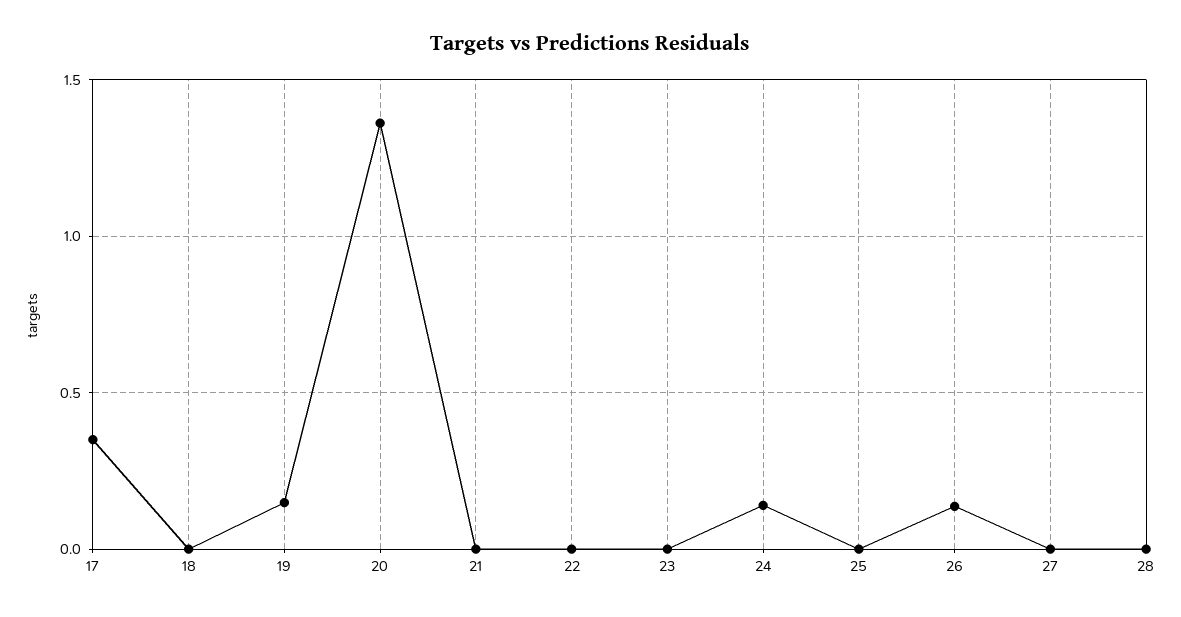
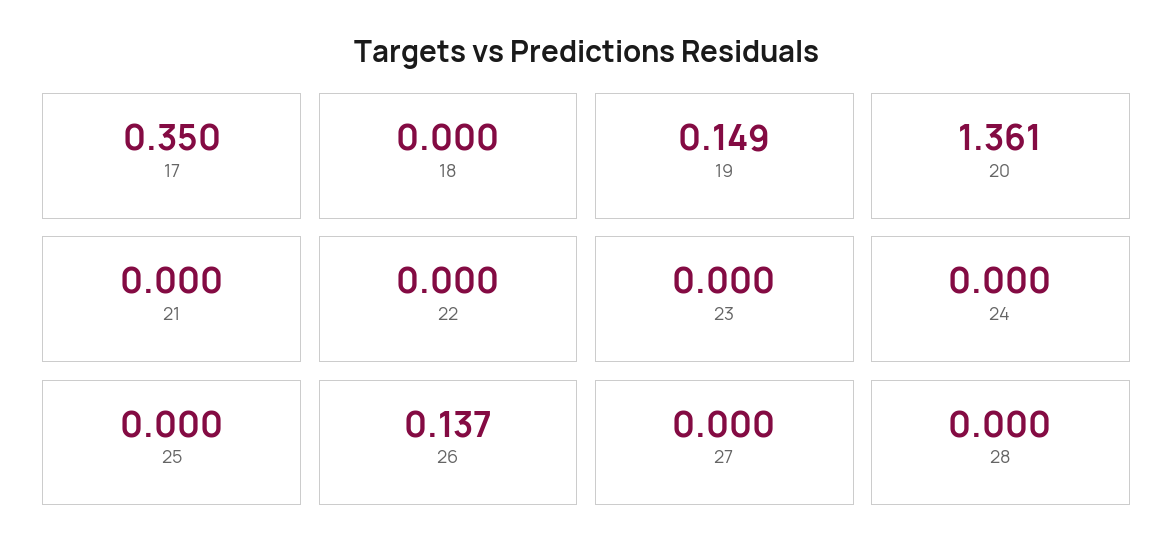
  {
    "17": 0.35,
    "18": 0,
    "19": 0.149,
    "20": 1.361,
    "21": 0,
    "22": 0,
    "23": 0,
-   "24": 0.15,
+   "24": 0,
    "25": 0,
    "26": 0.137,
    "27": 0,
    "28": 0
  }

